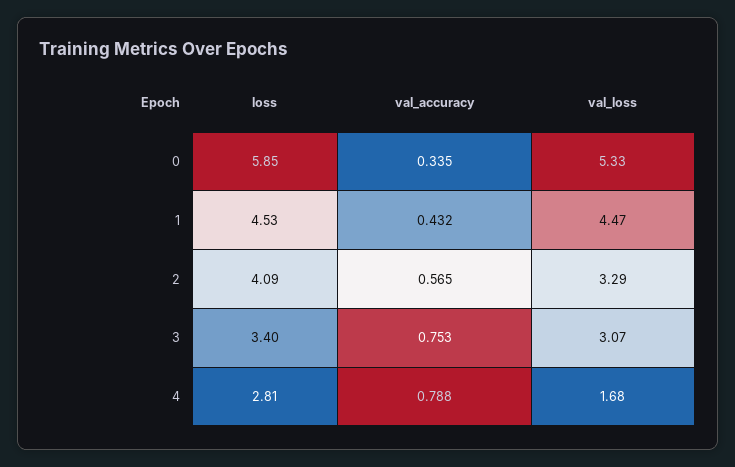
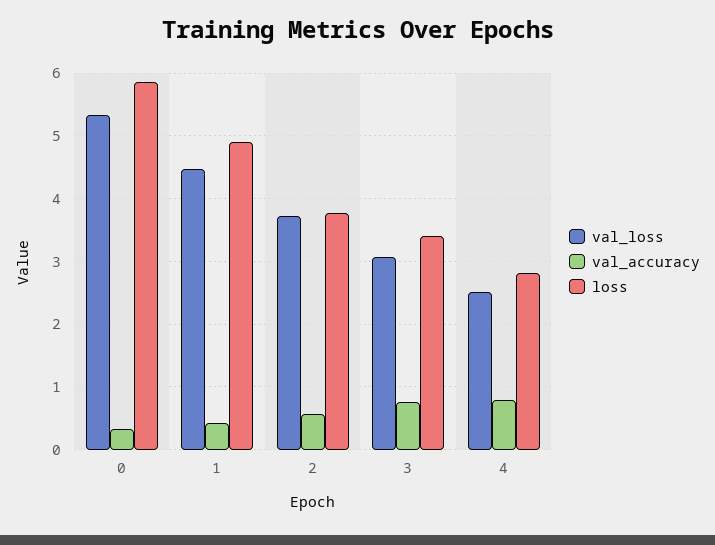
  {
    "loss": {
      "0": 5.85,
-     "1": 4.53,
+     "1": 4.9,
-     "2": 4.09,
+     "2": 3.8,
      "3": 3.4,
      "4": 2.81
    },
    "val_accuracy": {
      "0": 0.335,
      "1": 0.432,
      "2": 0.565,
      "3": 0.753,
      "4": 0.788
    },
    "val_loss": {
      "0": 5.33,
      "1": 4.47,
-     "2": 3.29,
+     "2": 3.7,
      "3": 3.07,
-     "4": 1.68
+     "4": 2.5
    }
  }

